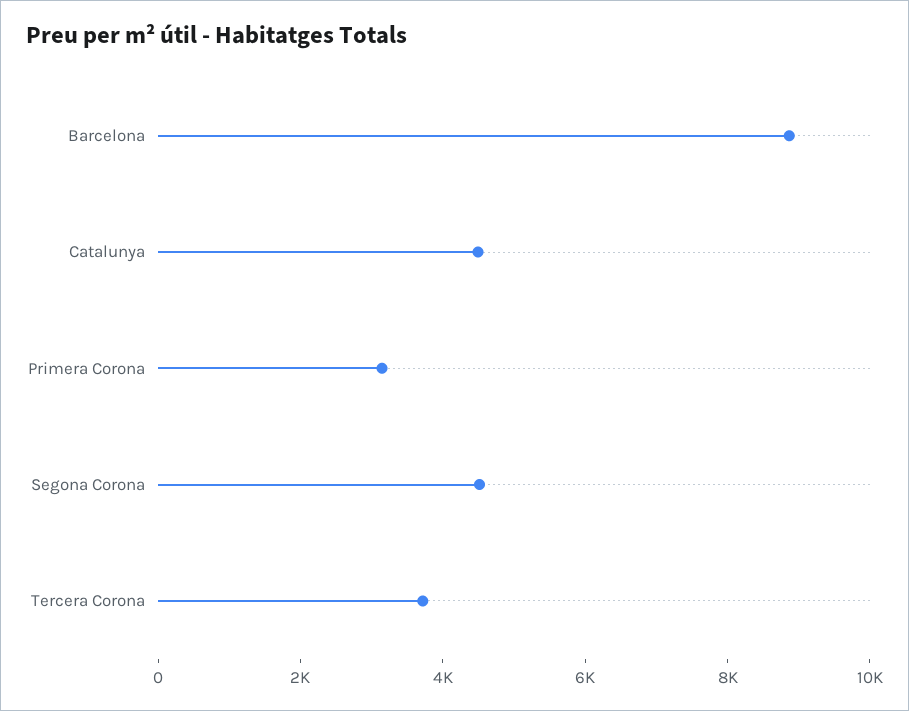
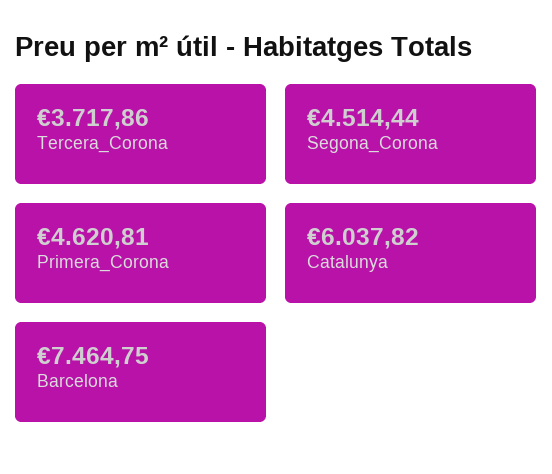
  {
-   "Barcelona": 9000,
+   "Barcelona": 7464.75,
-   "Catalunya": 4500,
+   "Catalunya": 6037.82,
-   "Primera Corona": 3000,
+   "Primera Corona": 4620.81,
    "Segona Corona": 4514.44,
    "Tercera Corona": 3717.86
  }

